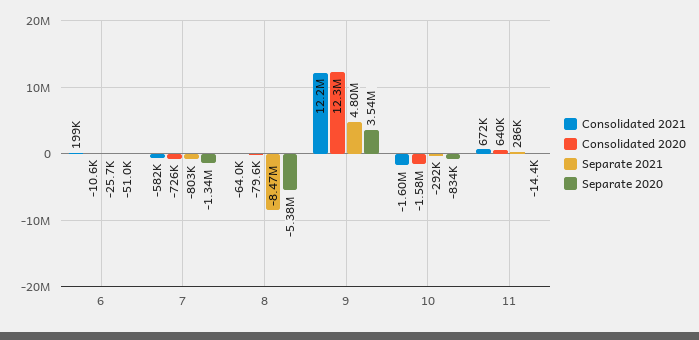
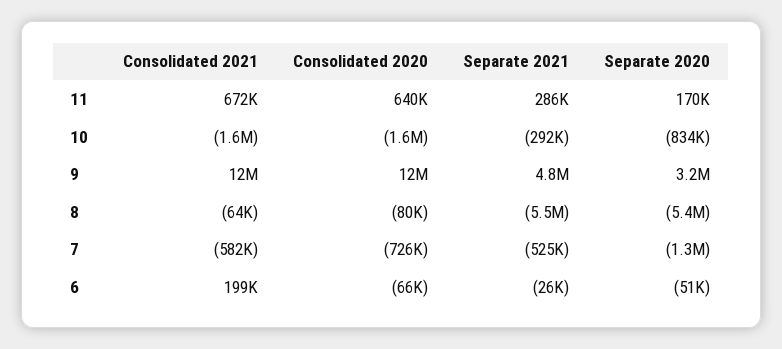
  {
    "Consolidated 2021": {
      "6": 199000,
      "7": -582000,
      "8": -64000,
      "9": 12200000,
      "10": -1600000,
      "11": 672000
    },
    "Consolidated 2020": {
-     "6": -10600,
+     "6": -66000,
      "7": -726000,
      "8": -79600,
      "9": 12300000,
      "10": -1580000,
      "11": 640000
    },
    "Separate 2021": {
      "6": -25700,
-     "7": -803000,
+     "7": -525000,
-     "8": -8470000,
+     "8": -5500000,
      "9": 4800000,
      "10": -292000,
      "11": 286000
    },
    "Separate 2020": {
      "6": -51000,
      "7": -1340000,
      "8": -5380000,
-     "9": 3540000,
+     "9": 3200000,
      "10": -834000,
-     "11": -14400
+     "11": 170000
    }
  }

